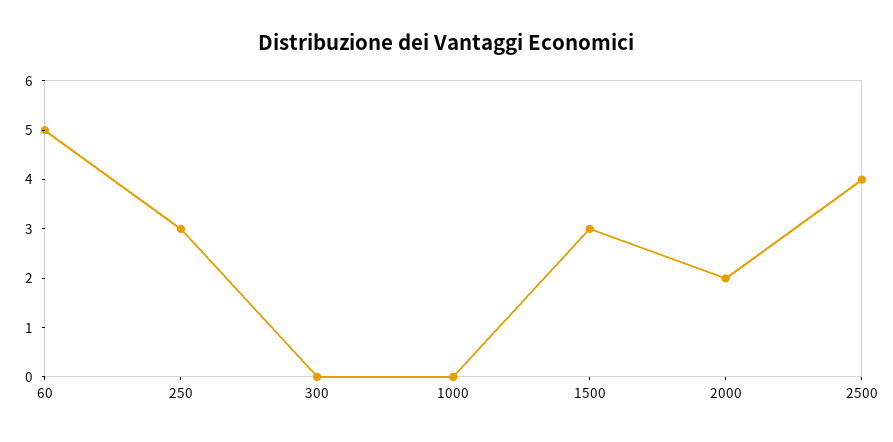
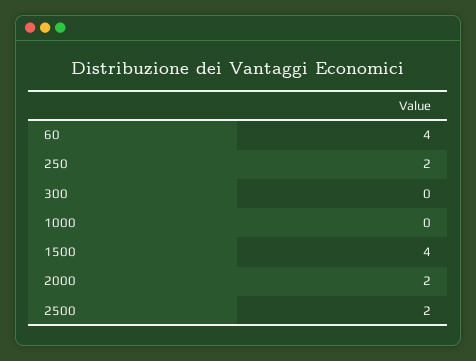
  {
-   "60": 5,
+   "60": 4,
-   "250": 3,
+   "250": 2,
    "300": 0,
    "1000": 0,
-   "1500": 3,
+   "1500": 4,
    "2000": 2,
-   "2500": 4
+   "2500": 2
  }

